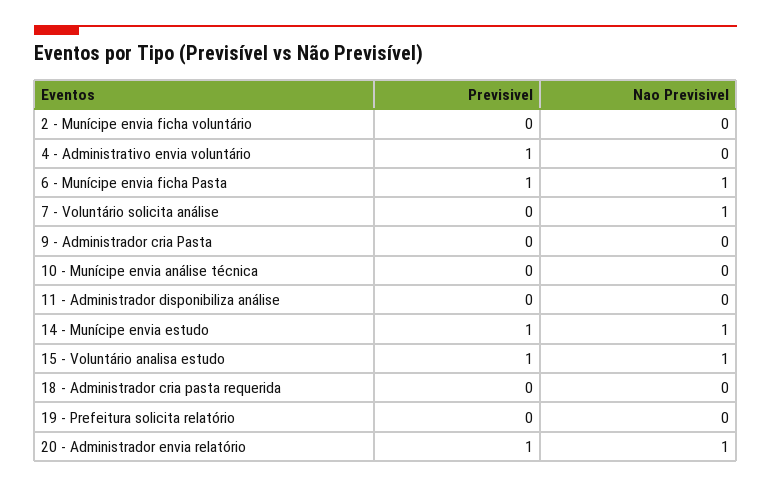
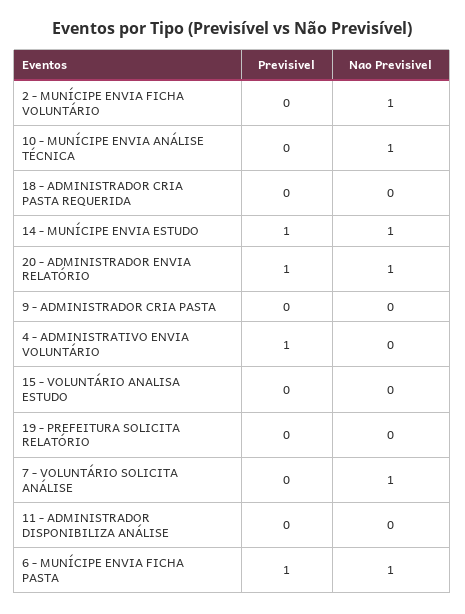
  {
    "Previsivel": {
      "2 - Munícipe envia ficha voluntário": 0,
      "4 - Administrativo envia voluntário": 1,
      "6 - Munícipe envia ficha Pasta": 1,
      "7 - Voluntário solicita análise": 0,
      "9 - Administrador cria Pasta": 0,
      "10 - Munícipe envia análise técnica": 0,
      "11 - Administrador disponibiliza análise": 0,
      "14 - Munícipe envia estudo": 1,
-     "15 - Voluntário analisa estudo": 1,
+     "15 - Voluntário analisa estudo": 0,
      "18 - Administrador cria pasta requerida": 0,
      "19 - Prefeitura solicita relatório": 0,
      "20 - Administrador envia relatório": 1
    },
    "Nao Previsivel": {
-     "2 - Munícipe envia ficha voluntário": 0,
+     "2 - Munícipe envia ficha voluntário": 1,
      "4 - Administrativo envia voluntário": 0,
      "6 - Munícipe envia ficha Pasta": 1,
      "7 - Voluntário solicita análise": 1,
      "9 - Administrador cria Pasta": 0,
-     "10 - Munícipe envia análise técnica": 0,
+     "10 - Munícipe envia análise técnica": 1,
      "11 - Administrador disponibiliza análise": 0,
      "14 - Munícipe envia estudo": 1,
-     "15 - Voluntário analisa estudo": 1,
+     "15 - Voluntário analisa estudo": 0,
      "18 - Administrador cria pasta requerida": 0,
      "19 - Prefeitura solicita relatório": 0,
      "20 - Administrador envia relatório": 1
    }
  }

